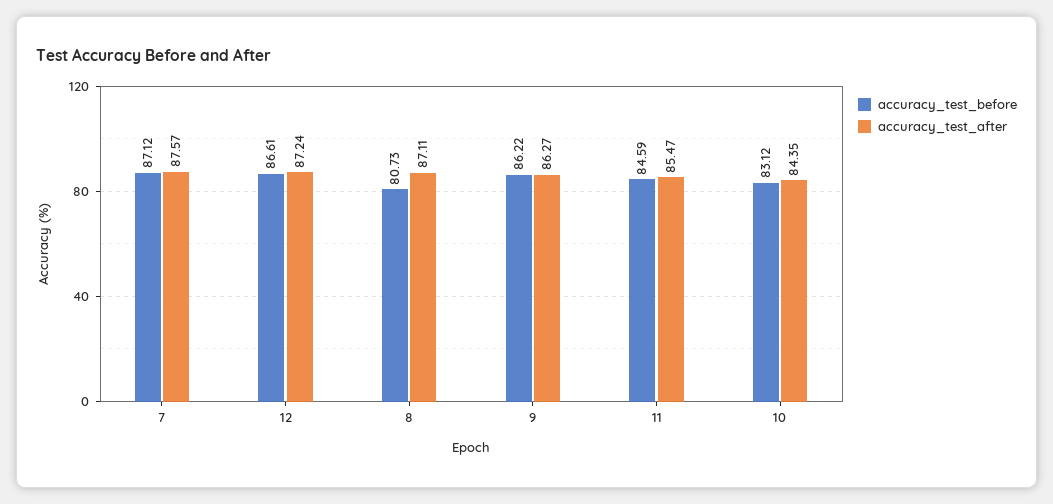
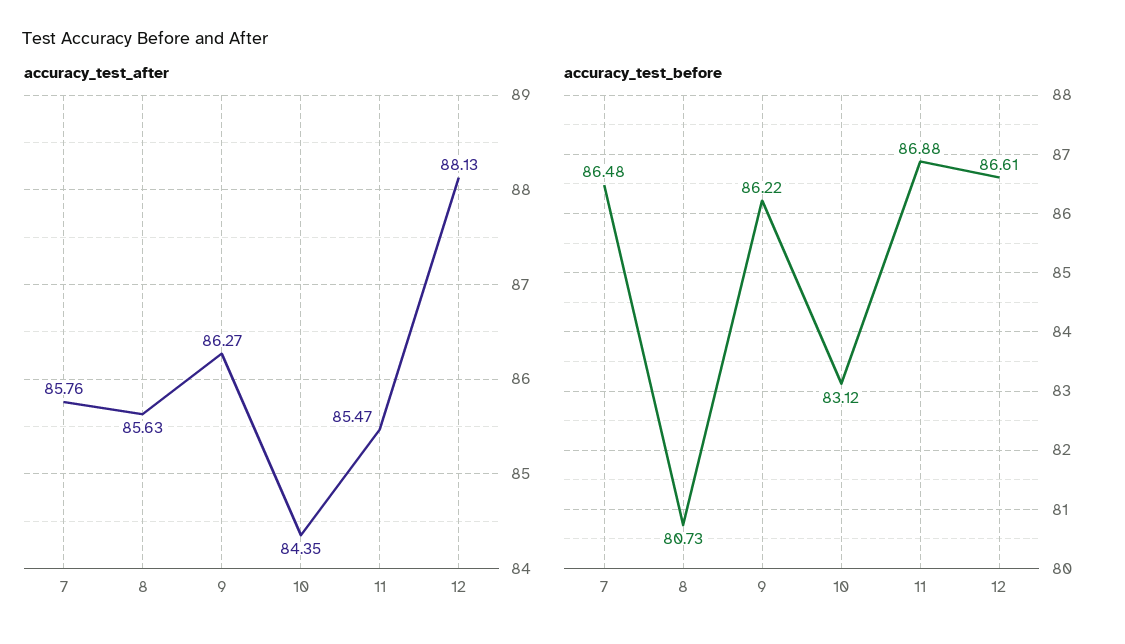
  {
    "accuracy_test_before": {
-     "7": 87.12,
+     "7": 86.48,
      "12": 86.61,
      "8": 80.73,
      "9": 86.22,
-     "11": 84.59,
+     "11": 86.88,
      "10": 83.12
    },
    "accuracy_test_after": {
-     "7": 87.57,
+     "7": 85.76,
-     "12": 87.24,
+     "12": 88.13,
-     "8": 87.11,
+     "8": 85.63,
      "9": 86.27,
      "11": 85.47,
      "10": 84.35
    }
  }

